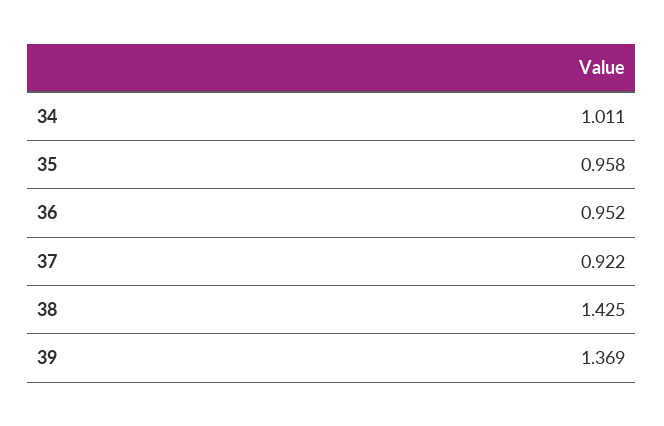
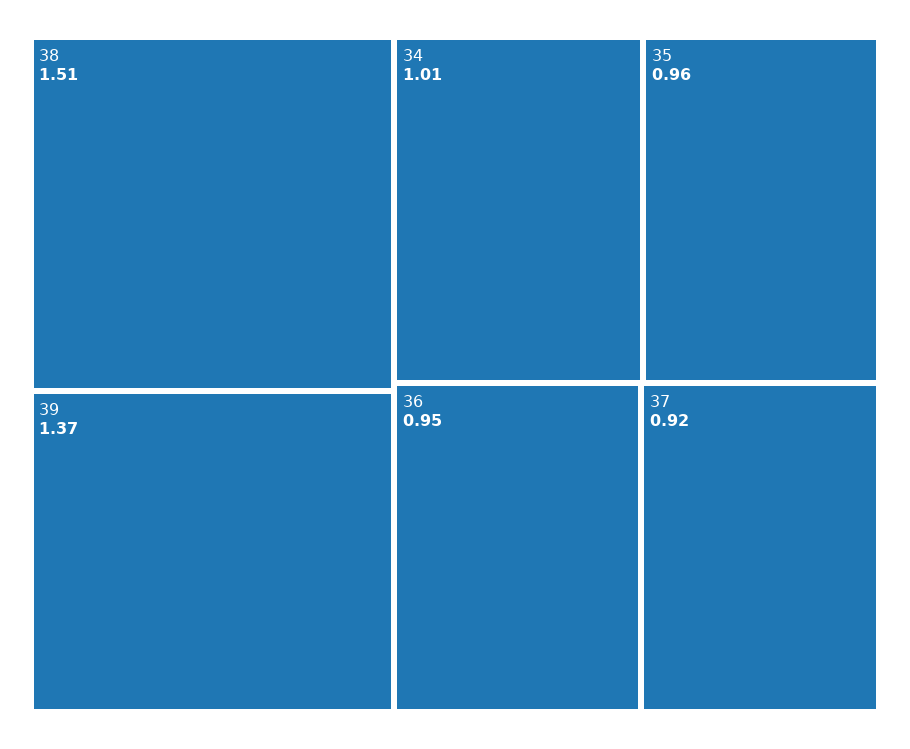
  {
    "34": 1.011,
    "35": 0.958,
    "36": 0.952,
    "37": 0.922,
-   "38": 1.425,
+   "38": 1.51,
    "39": 1.369
  }

